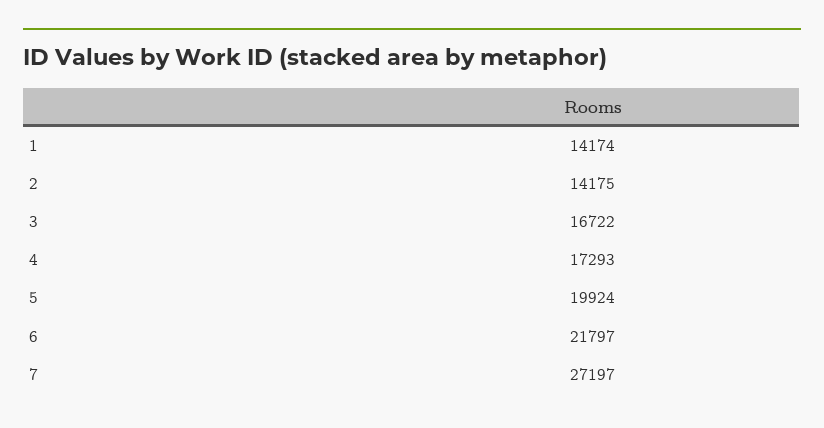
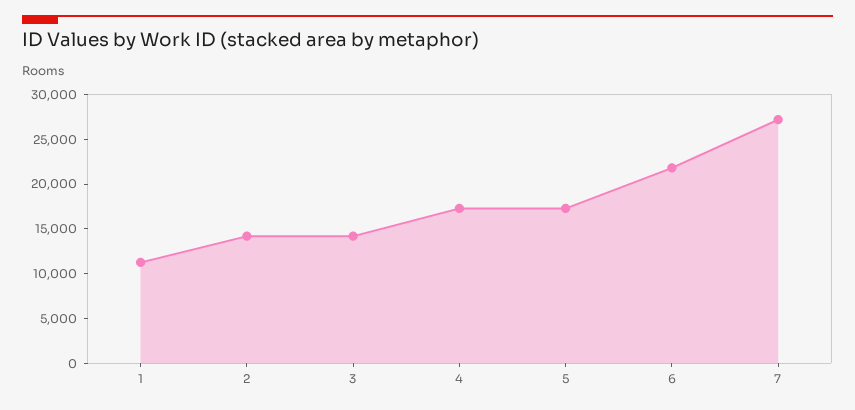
  {
-   "1": 14174,
+   "1": 11000,
    "2": 14175,
-   "3": 16722,
+   "3": 14000,
    "4": 17293,
-   "5": 19924,
+   "5": 17000,
    "6": 21797,
    "7": 27197
  }

